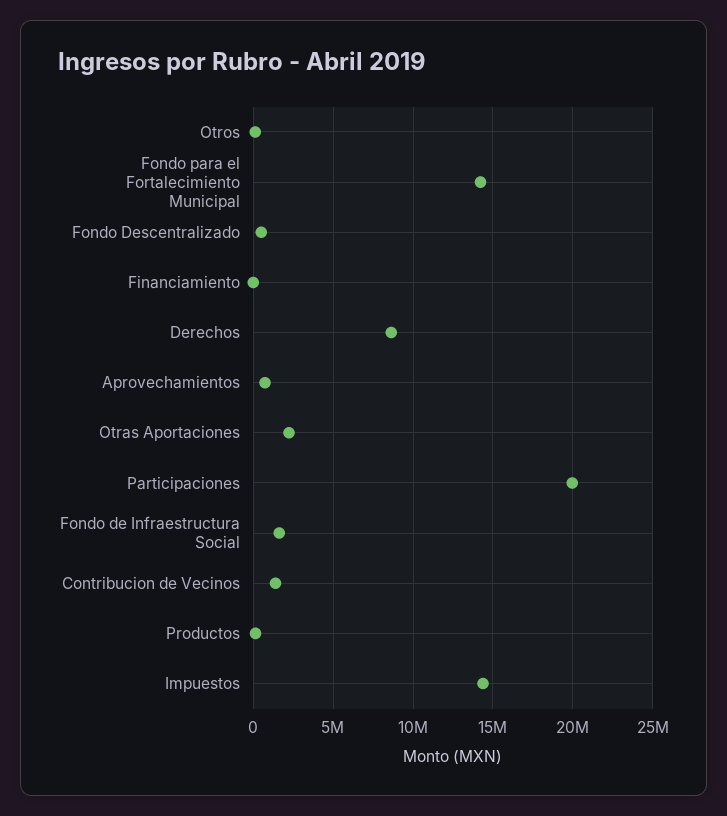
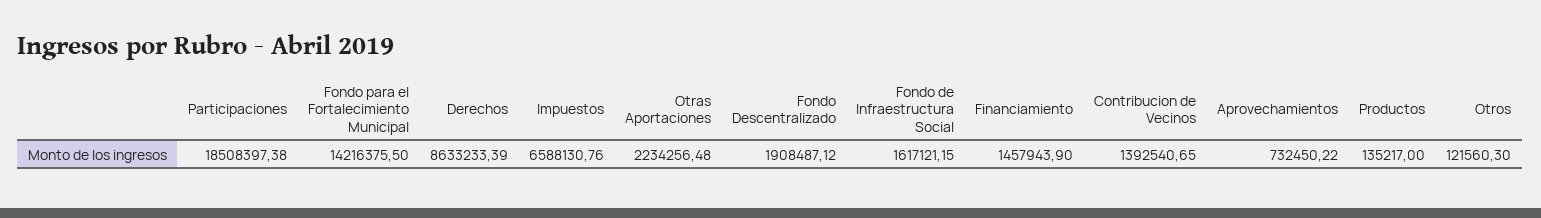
  {
    "Otros": 121560.3,
    "Fondo para el Fortalecimiento Municipal": 14216375.5,
-   "Fondo Descentralizado": 500000,
+   "Fondo Descentralizado": 1908487.12,
-   "Financiamiento": 0,
+   "Financiamiento": 1457943.9,
    "Derechos": 8633233.39,
    "Aprovechamientos": 732450.22,
    "Otras Aportaciones": 2234256.48,
-   "Participaciones": 20000000,
+   "Participaciones": 18508397.38,
    "Fondo de Infraestructura Social": 1617121.15,
    "Contribucion de Vecinos": 1392540.65,
    "Productos": 135217,
-   "Impuestos": 14500000
+   "Impuestos": 6588130.76
  }

